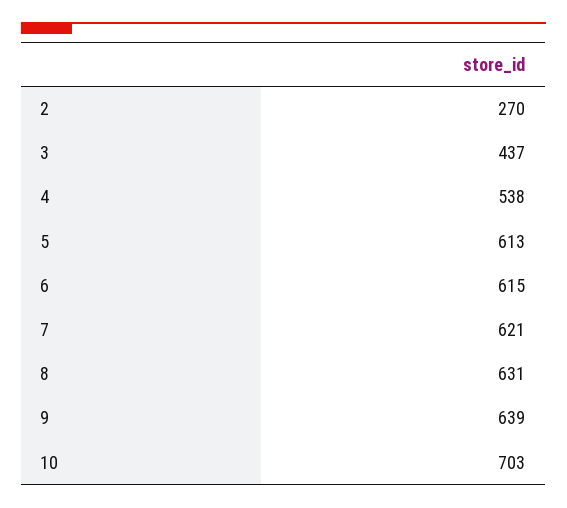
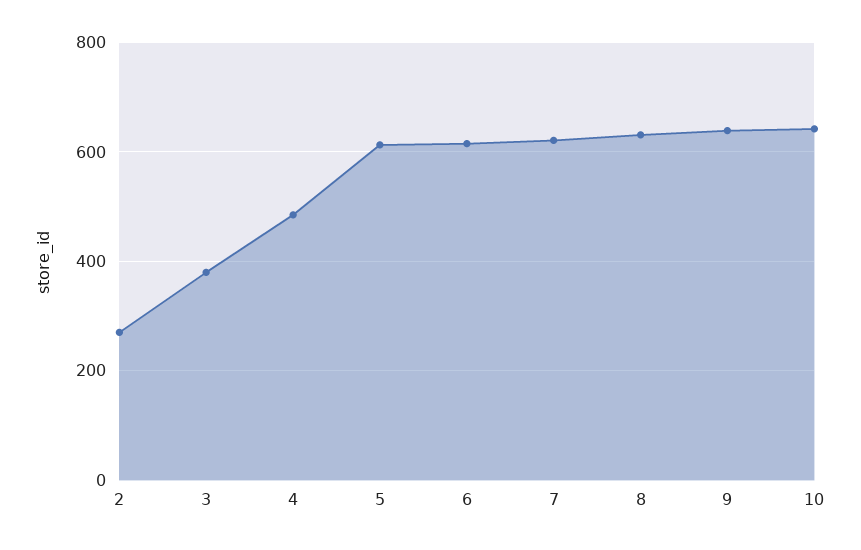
  {
    "2": 270,
-   "3": 437,
+   "3": 380,
-   "4": 538,
+   "4": 480,
    "5": 613,
    "6": 615,
    "7": 621,
    "8": 631,
    "9": 639,
-   "10": 703
+   "10": 640
  }

